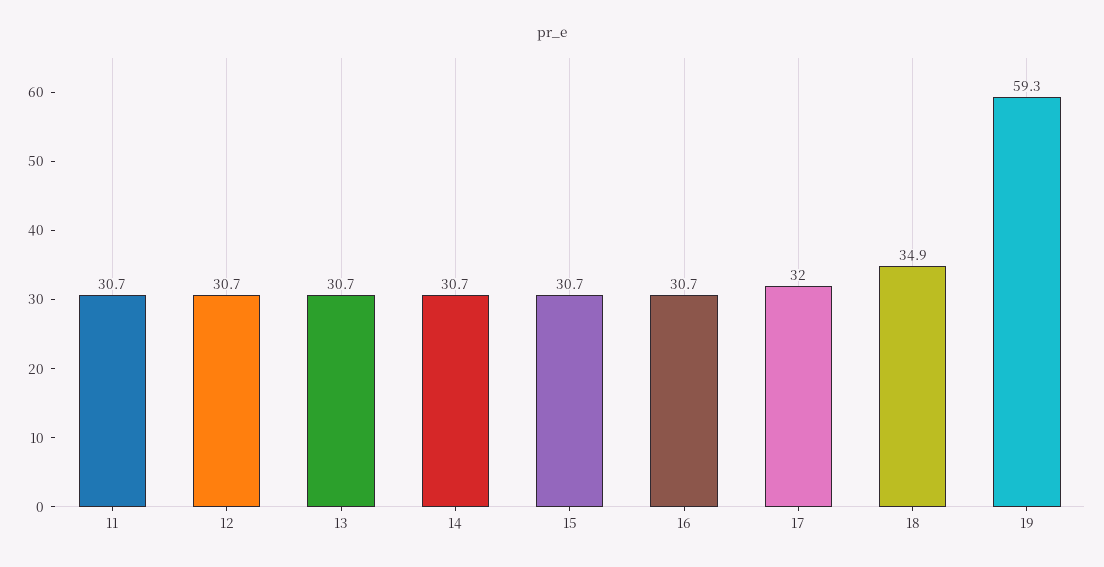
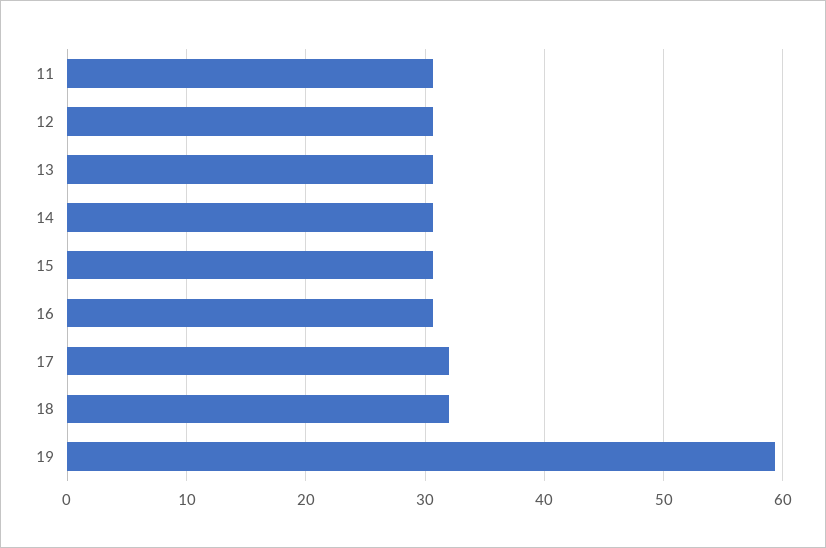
  {
    "11": 30.7,
    "12": 30.7,
    "13": 30.7,
    "14": 30.7,
    "15": 30.7,
    "16": 30.7,
    "17": 32,
-   "18": 34.9,
+   "18": 32,
    "19": 59.3
  }

